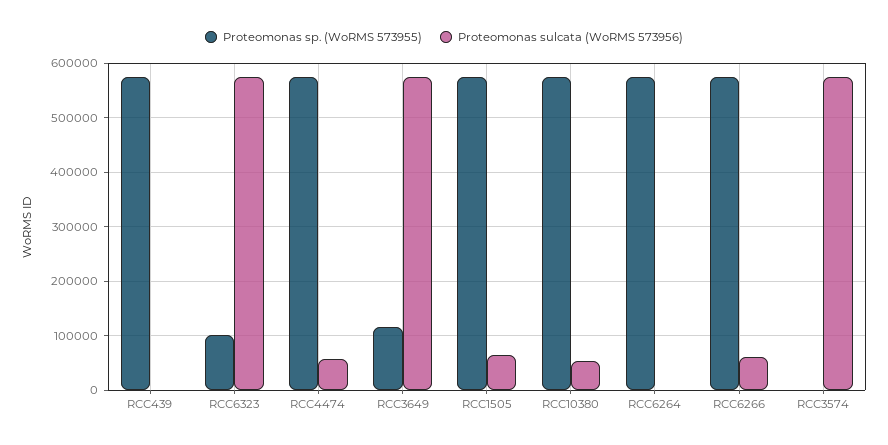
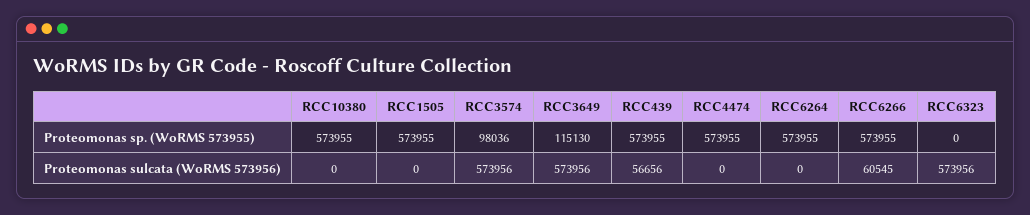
  {
    "Proteomonas sp. (WoRMS 573955)": {
      "RCC439": 573955,
-     "RCC6323": 100000,
+     "RCC6323": 0,
      "RCC4474": 573955,
      "RCC3649": 115130,
      "RCC1505": 573955,
      "RCC10380": 573955,
      "RCC6264": 573955,
      "RCC6266": 573955,
-     "RCC3574": 0
+     "RCC3574": 98036
    },
    "Proteomonas sulcata (WoRMS 573956)": {
-     "RCC439": 0,
+     "RCC439": 56656,
      "RCC6323": 573956,
-     "RCC4474": 60000,
+     "RCC4474": 0,
      "RCC3649": 573956,
-     "RCC1505": 60000,
+     "RCC1505": 0,
-     "RCC10380": 60000,
+     "RCC10380": 0,
      "RCC6264": 0,
      "RCC6266": 60545,
      "RCC3574": 573956
    }
  }

